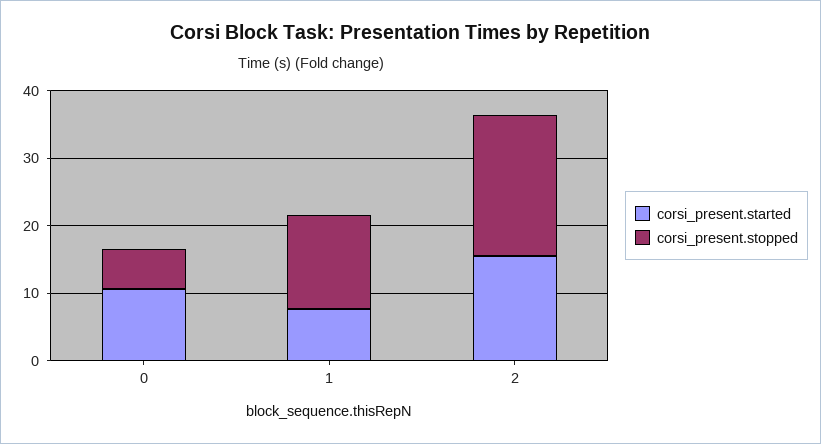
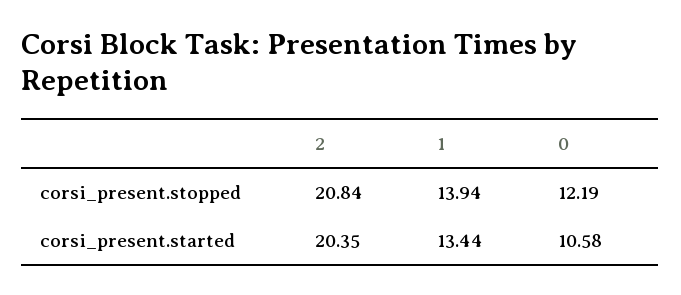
  {
    "corsi_present.started": {
      "0": 10.58,
-     "1": 8,
+     "1": 13.44,
-     "2": 16
+     "2": 20.35
    },
    "corsi_present.stopped": {
-     "0": 6,
+     "0": 12.19,
      "1": 13.94,
      "2": 20.84
    }
  }

